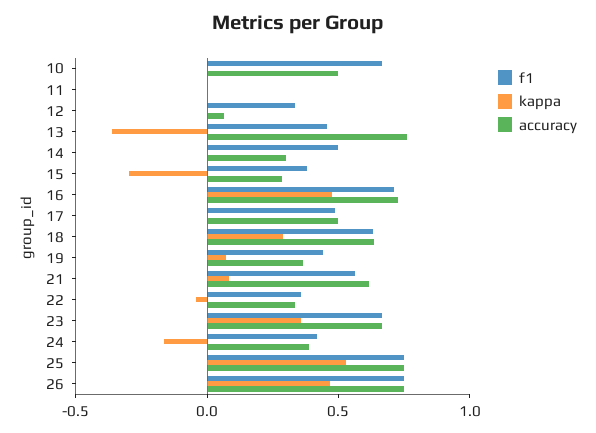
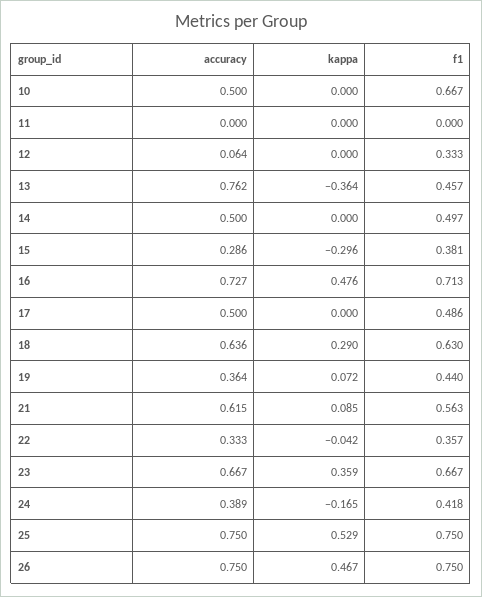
  {
    "f1": {
      "10": 0.667,
      "11": 0,
      "12": 0.333,
      "13": 0.457,
      "14": 0.497,
      "15": 0.381,
      "16": 0.713,
      "17": 0.486,
      "18": 0.63,
      "19": 0.44,
      "21": 0.563,
      "22": 0.357,
      "23": 0.667,
      "24": 0.418,
      "25": 0.75,
      "26": 0.75
    },
    "kappa": {
      "10": 0,
      "11": 0,
      "12": 0,
      "13": -0.364,
      "14": 0,
      "15": -0.296,
      "16": 0.476,
      "17": 0,
      "18": 0.29,
      "19": 0.072,
      "21": 0.085,
      "22": -0.042,
      "23": 0.359,
      "24": -0.165,
      "25": 0.529,
      "26": 0.467
    },
    "accuracy": {
      "10": 0.5,
      "11": 0,
      "12": 0.064,
      "13": 0.762,
-     "14": 0.3,
+     "14": 0.5,
      "15": 0.286,
      "16": 0.727,
      "17": 0.5,
      "18": 0.636,
      "19": 0.364,
      "21": 0.615,
      "22": 0.333,
      "23": 0.667,
      "24": 0.389,
      "25": 0.75,
      "26": 0.75
    }
  }

